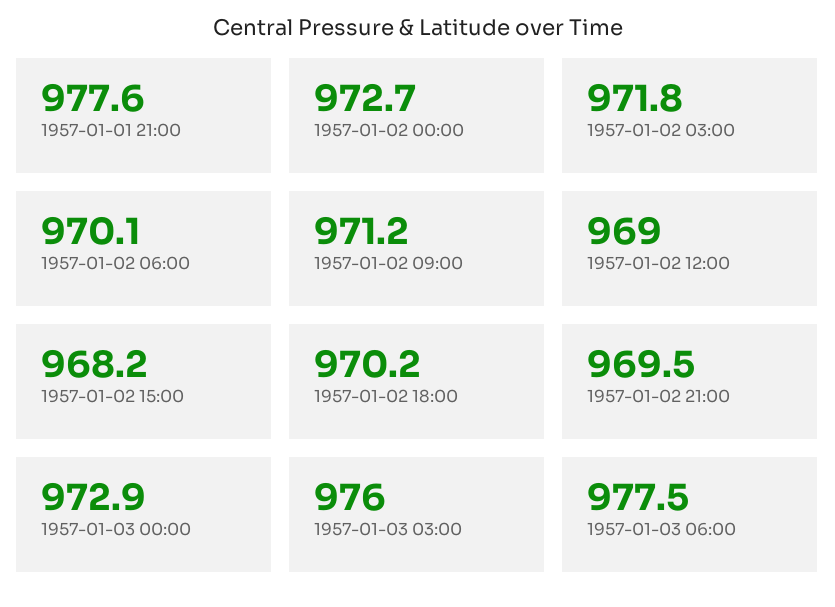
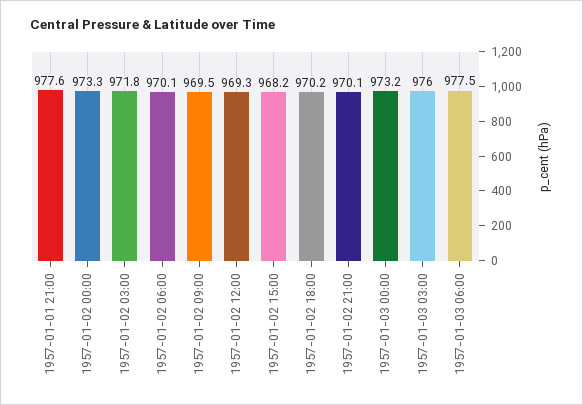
  {
    "1957-01-01 21:00": 977.6,
-   "1957-01-02 00:00": 972.7,
+   "1957-01-02 00:00": 973.3,
    "1957-01-02 03:00": 971.8,
    "1957-01-02 06:00": 970.1,
-   "1957-01-02 09:00": 971.2,
+   "1957-01-02 09:00": 969.5,
-   "1957-01-02 12:00": 969,
+   "1957-01-02 12:00": 969.3,
    "1957-01-02 15:00": 968.2,
    "1957-01-02 18:00": 970.2,
-   "1957-01-02 21:00": 969.5,
+   "1957-01-02 21:00": 970.1,
-   "1957-01-03 00:00": 972.9,
+   "1957-01-03 00:00": 973.2,
    "1957-01-03 03:00": 976,
    "1957-01-03 06:00": 977.5
  }

